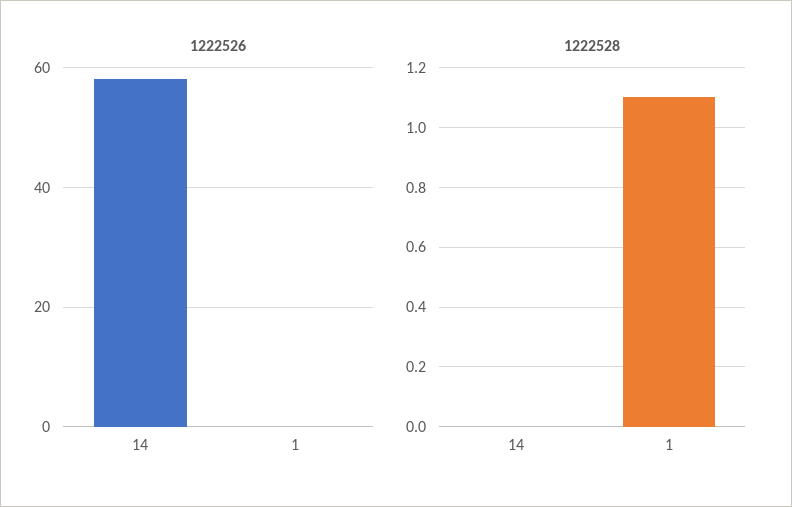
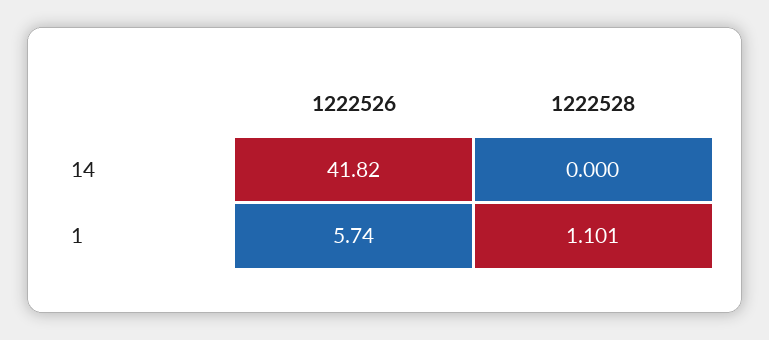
  {
    "1222526": {
-     "14": 58,
+     "14": 41.82,
-     "1": 0
+     "1": 5.74
    },
    "1222528": {
      "14": 0,
      "1": 1.101
    }
  }

